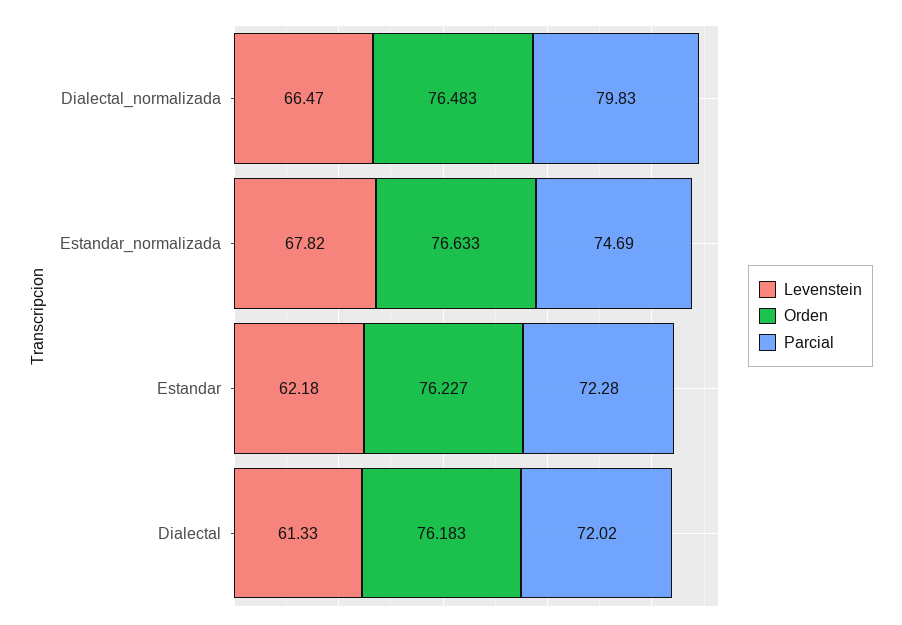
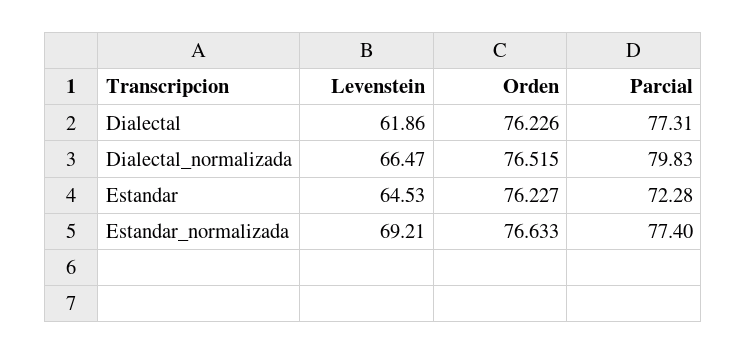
  {
    "Levenstein": {
      "Dialectal_normalizada": 66.47,
-     "Estandar_normalizada": 67.82,
+     "Estandar_normalizada": 69.21,
-     "Estandar": 62.18,
+     "Estandar": 64.53,
-     "Dialectal": 61.33
+     "Dialectal": 61.86
    },
    "Orden": {
-     "Dialectal_normalizada": 76.483,
+     "Dialectal_normalizada": 76.515,
      "Estandar_normalizada": 76.633,
      "Estandar": 76.227,
-     "Dialectal": 76.183
+     "Dialectal": 76.226
    },
    "Parcial": {
      "Dialectal_normalizada": 79.83,
-     "Estandar_normalizada": 74.69,
+     "Estandar_normalizada": 77.4,
      "Estandar": 72.28,
-     "Dialectal": 72.02
+     "Dialectal": 77.31
    }
  }

